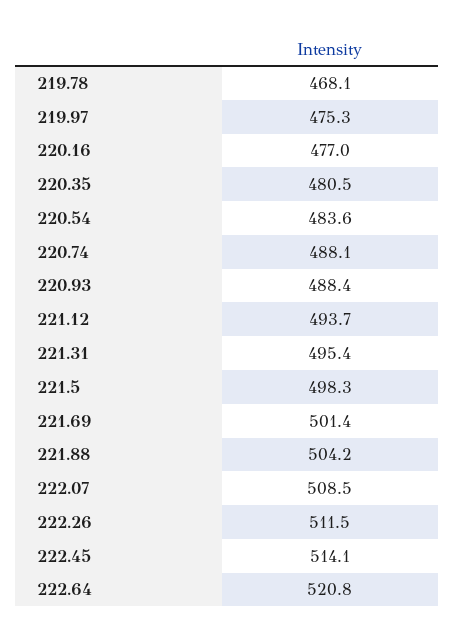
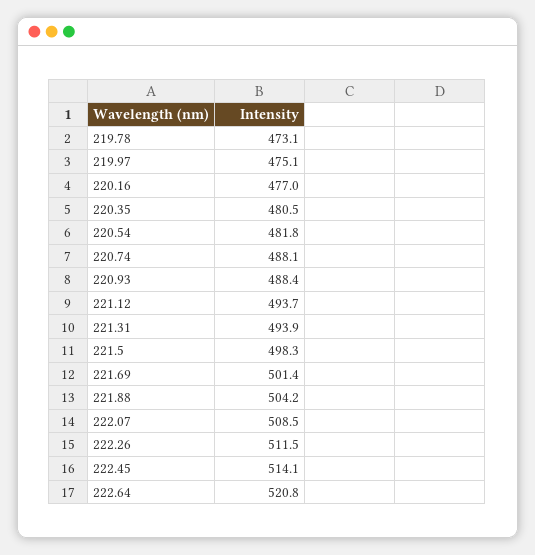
  {
-   "219.78": 468.1,
+   "219.78": 473.1,
-   "219.97": 475.3,
+   "219.97": 475.1,
    "220.16": 477,
    "220.35": 480.5,
-   "220.54": 483.6,
+   "220.54": 481.8,
    "220.74": 488.1,
    "220.93": 488.4,
    "221.12": 493.7,
-   "221.31": 495.4,
+   "221.31": 493.9,
    "221.5": 498.3,
    "221.69": 501.4,
    "221.88": 504.2,
    "222.07": 508.5,
    "222.26": 511.5,
    "222.45": 514.1,
    "222.64": 520.8
  }

